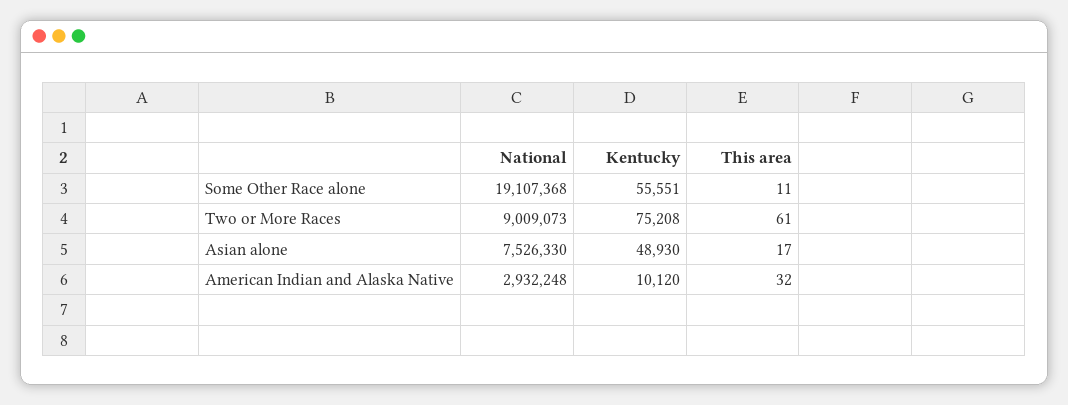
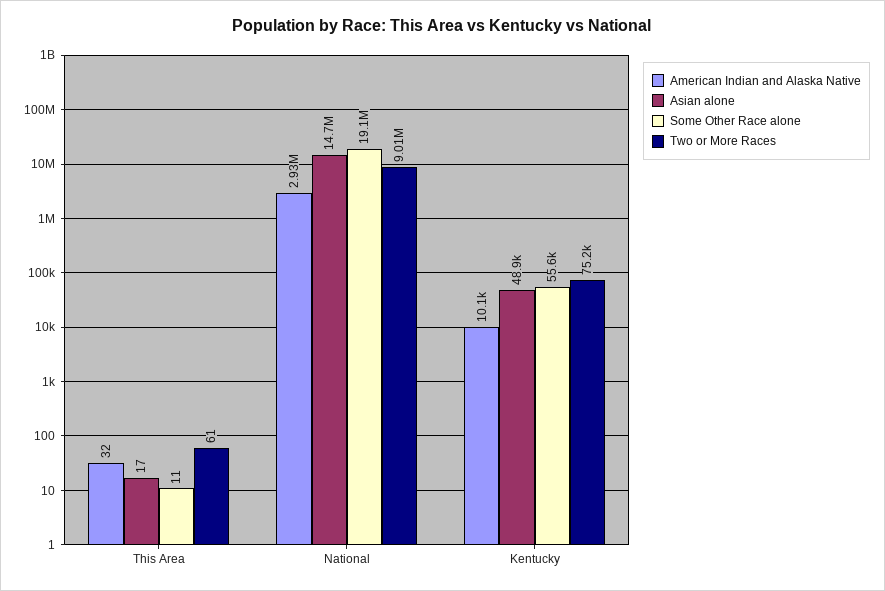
  {
    "Some Other Race alone": {
      "National": 19107368,
      "Kentucky": 55551,
      "This area": 11
    },
    "Two or More Races": {
      "National": 9009073,
      "Kentucky": 75208,
      "This area": 61
    },
    "Asian alone": {
-     "National": 7526330,
+     "National": 14700000,
      "Kentucky": 48930,
      "This area": 17
    },
    "American Indian and Alaska Native": {
      "National": 2932248,
      "Kentucky": 10120,
      "This area": 32
    }
  }

